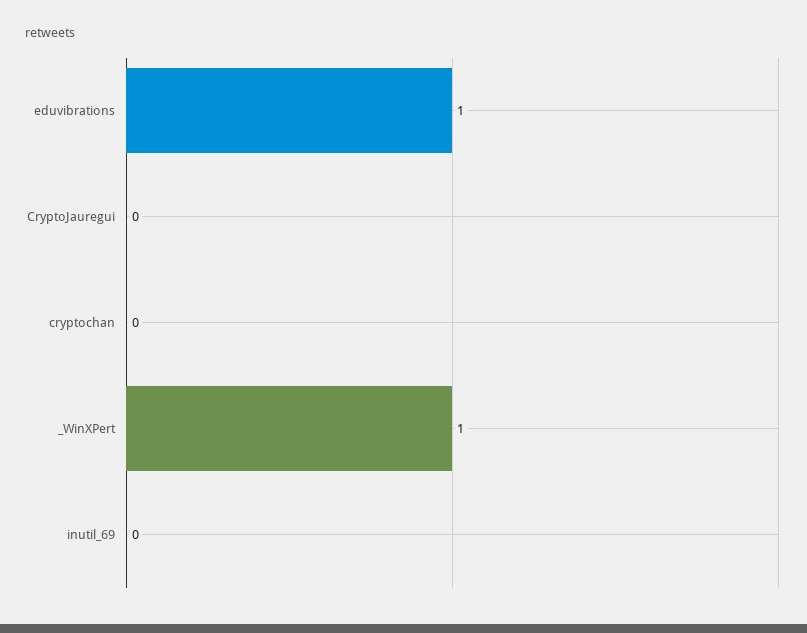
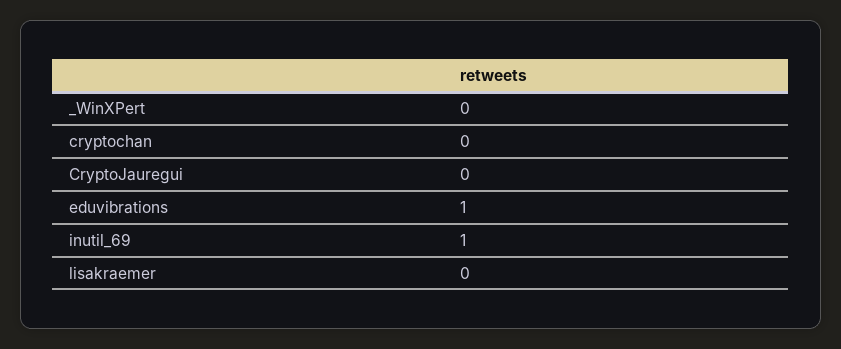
  {
    "eduvibrations": 1,
    "CryptoJauregui": 0,
    "cryptochan": 0,
-   "_WinXPert": 1,
+   "_WinXPert": 0,
-   "inutil_69": 0
+   "inutil_69": 1,
+   "lisakraemer": 0
  }

